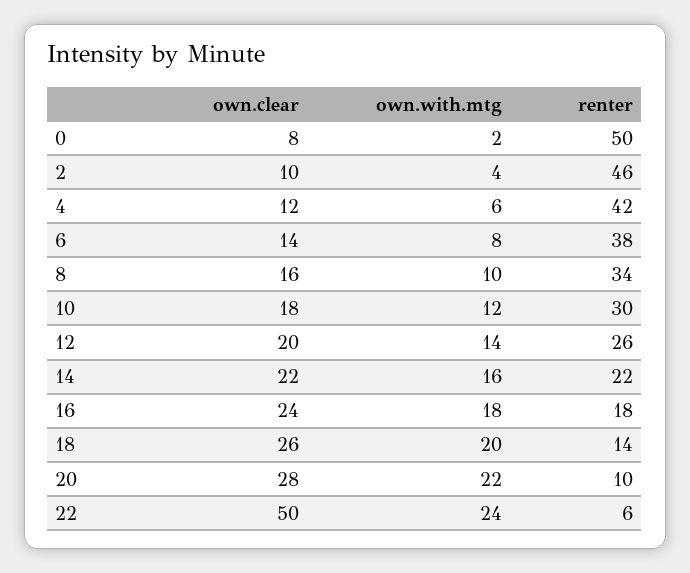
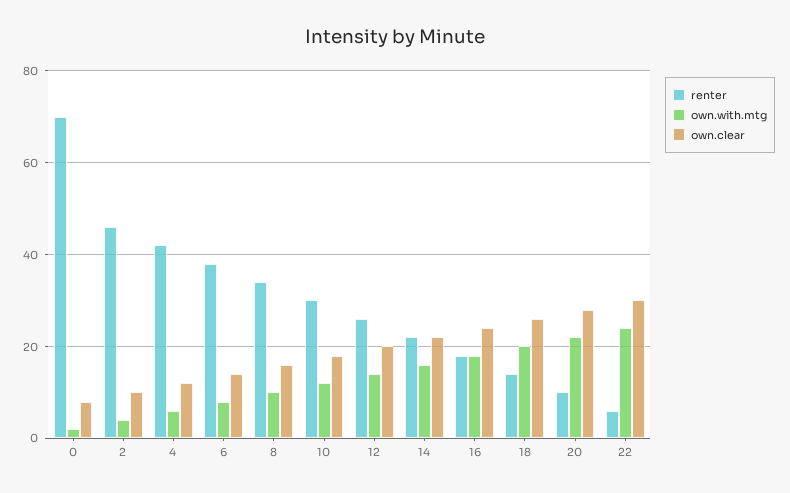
  {
    "own.clear": {
      "0": 8,
      "2": 10,
      "4": 12,
      "6": 14,
      "8": 16,
      "10": 18,
      "12": 20,
      "14": 22,
      "16": 24,
      "18": 26,
      "20": 28,
-     "22": 50
+     "22": 30
    },
    "own.with.mtg": {
      "0": 2,
      "2": 4,
      "4": 6,
      "6": 8,
      "8": 10,
      "10": 12,
      "12": 14,
      "14": 16,
      "16": 18,
      "18": 20,
      "20": 22,
      "22": 24
    },
    "renter": {
-     "0": 50,
+     "0": 70,
      "2": 46,
      "4": 42,
      "6": 38,
      "8": 34,
      "10": 30,
      "12": 26,
      "14": 22,
      "16": 18,
      "18": 14,
      "20": 10,
      "22": 6
    }
  }

